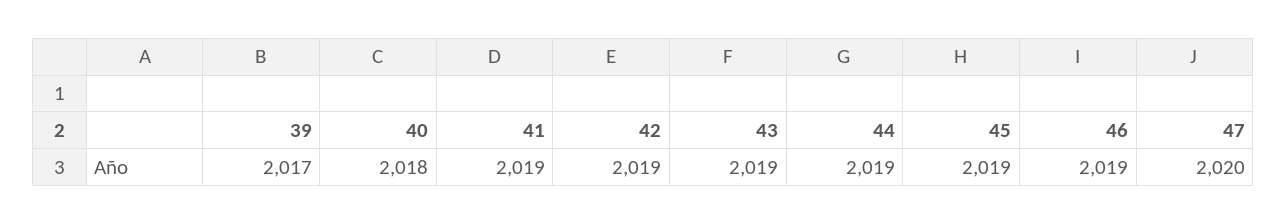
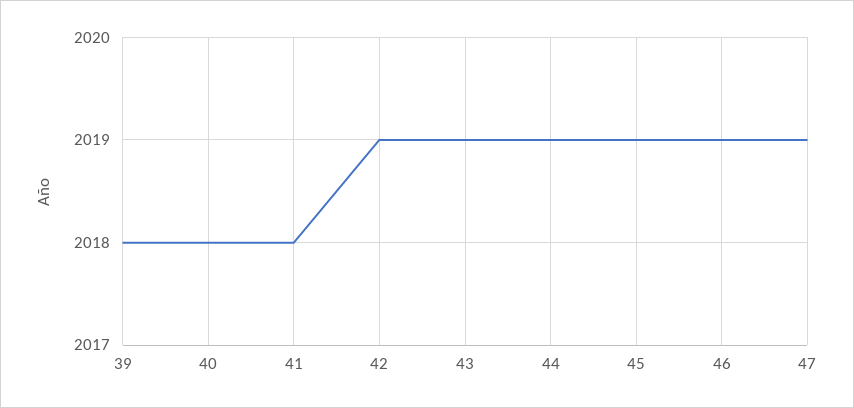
  {
-   "39": 2017,
+   "39": 2018,
    "40": 2018,
-   "41": 2019,
+   "41": 2018,
    "42": 2019,
    "43": 2019,
    "44": 2019,
    "45": 2019,
    "46": 2019,
-   "47": 2020
+   "47": 2019
  }

